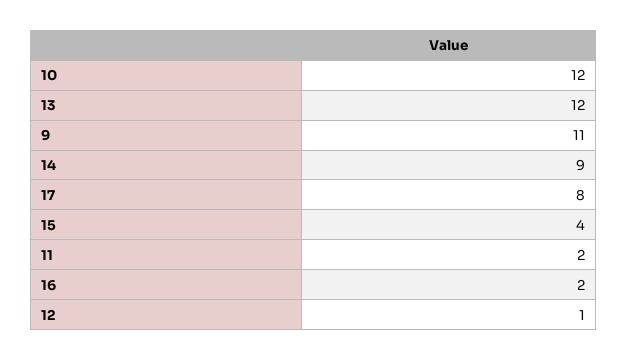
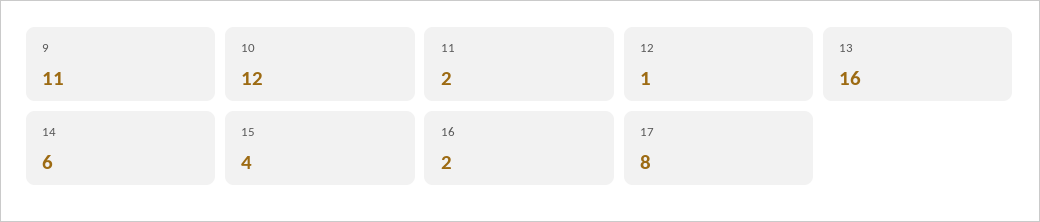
  {
    "10": 12,
-   "13": 12,
+   "13": 16,
    "9": 11,
-   "14": 9,
+   "14": 6,
    "17": 8,
    "15": 4,
    "11": 2,
    "16": 2,
    "12": 1
  }

